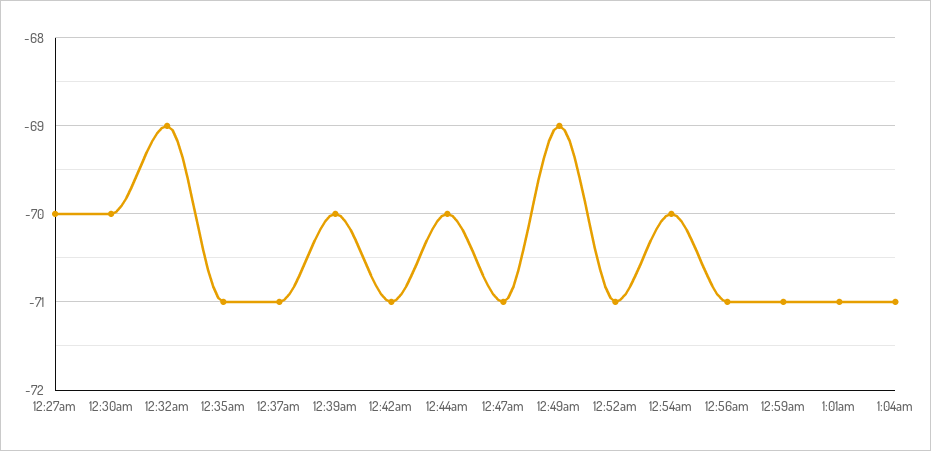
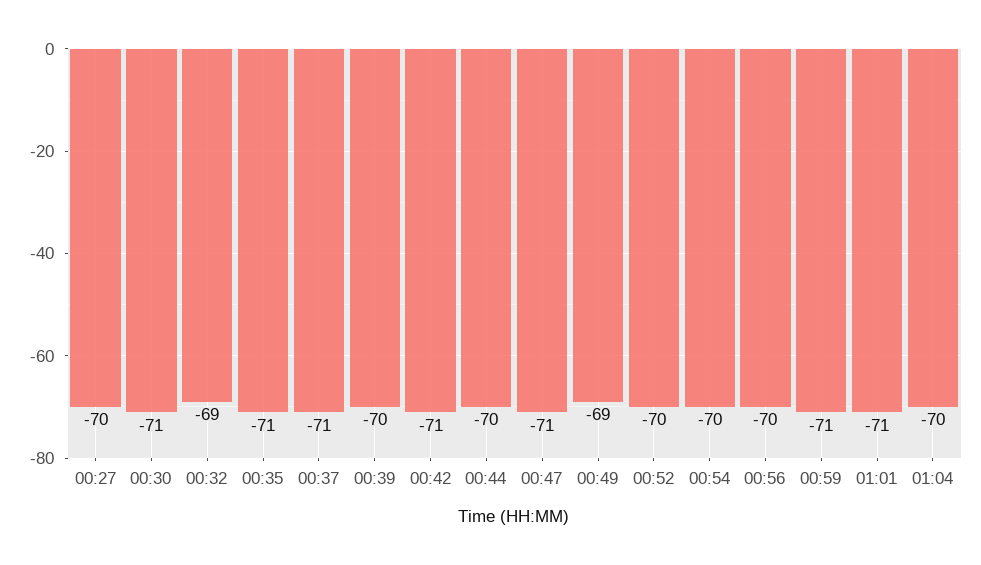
  {
    "12:27am": -70,
-   "12:30am": -70,
+   "12:30am": -71,
    "12:32am": -69,
    "12:35am": -71,
    "12:37am": -71,
    "12:39am": -70,
    "12:42am": -71,
    "12:44am": -70,
    "12:47am": -71,
    "12:49am": -69,
-   "12:52am": -71,
+   "12:52am": -70,
    "12:54am": -70,
-   "12:56am": -71,
+   "12:56am": -70,
    "12:59am": -71,
    "1:01am": -71,
-   "1:04am": -71
+   "1:04am": -70
  }

